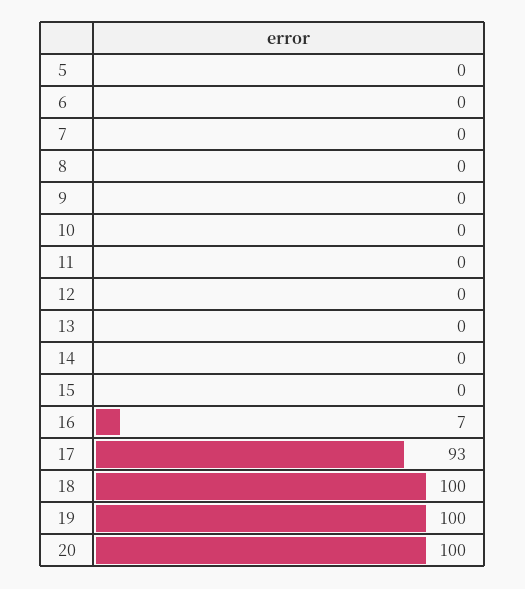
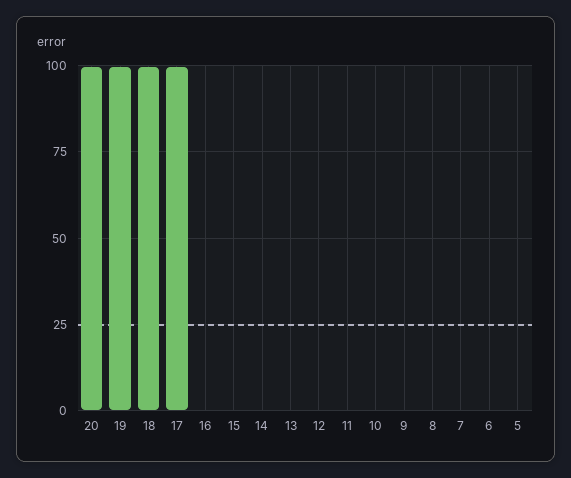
  {
    "5": 0,
    "6": 0,
    "7": 0,
    "8": 0,
    "9": 0,
    "10": 0,
    "11": 0,
    "12": 0,
    "13": 0,
    "14": 0,
    "15": 0,
-   "16": 7,
+   "16": 0,
-   "17": 93,
+   "17": 100,
    "18": 100,
    "19": 100,
    "20": 100
  }

